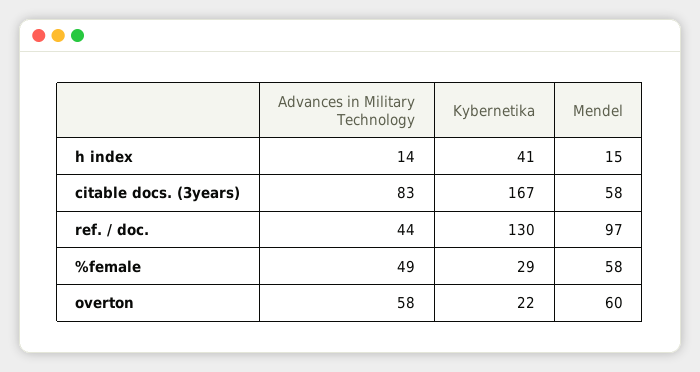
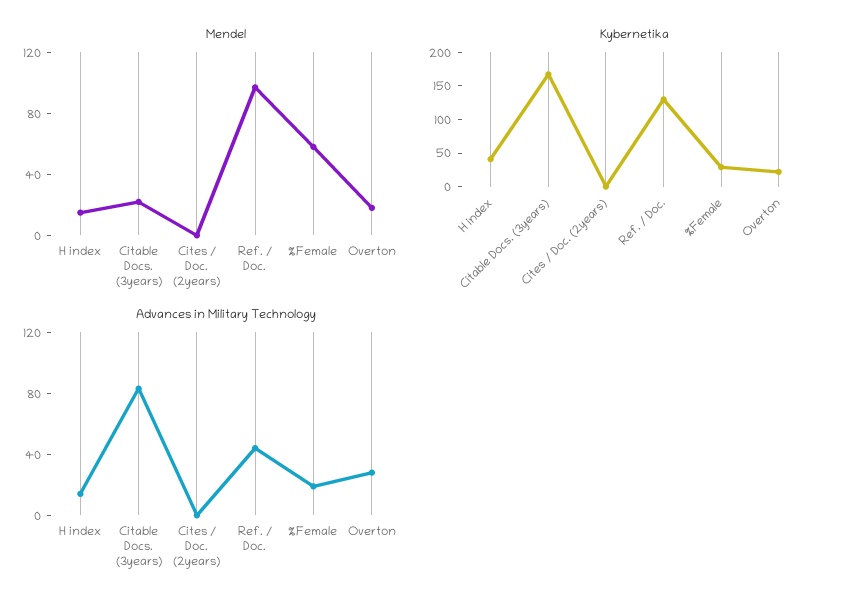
  {
    "Advances in Military Technology": {
      "h index": 14,
      "citable docs. (3years)": 83,
      "ref. / doc.": 44,
-     "%female": 49,
+     "%female": 20,
-     "overton": 58
+     "overton": 30,
+     "Cites / Doc. (2years)": 0
    },
    "Kybernetika": {
      "h index": 41,
      "citable docs. (3years)": 167,
      "ref. / doc.": 130,
      "%female": 29,
-     "overton": 22
+     "overton": 22,
+     "Cites / Doc. (2years)": 0
    },
    "Mendel": {
      "h index": 15,
-     "citable docs. (3years)": 58,
+     "citable docs. (3years)": 20,
      "ref. / doc.": 97,
      "%female": 58,
-     "overton": 60
+     "overton": 20,
+     "Cites / Doc. (2years)": 0
    }
  }

